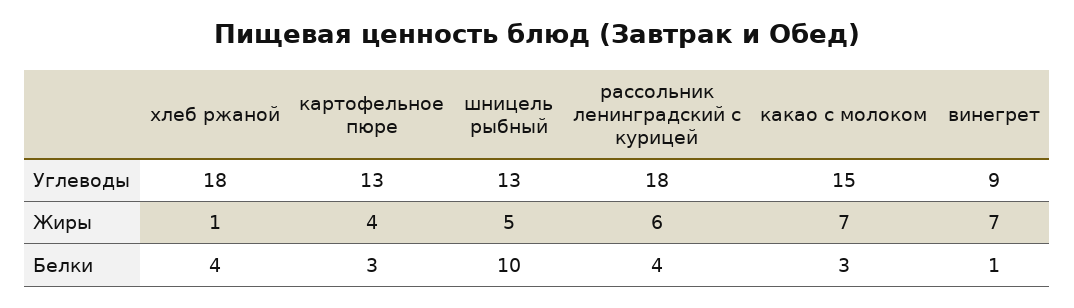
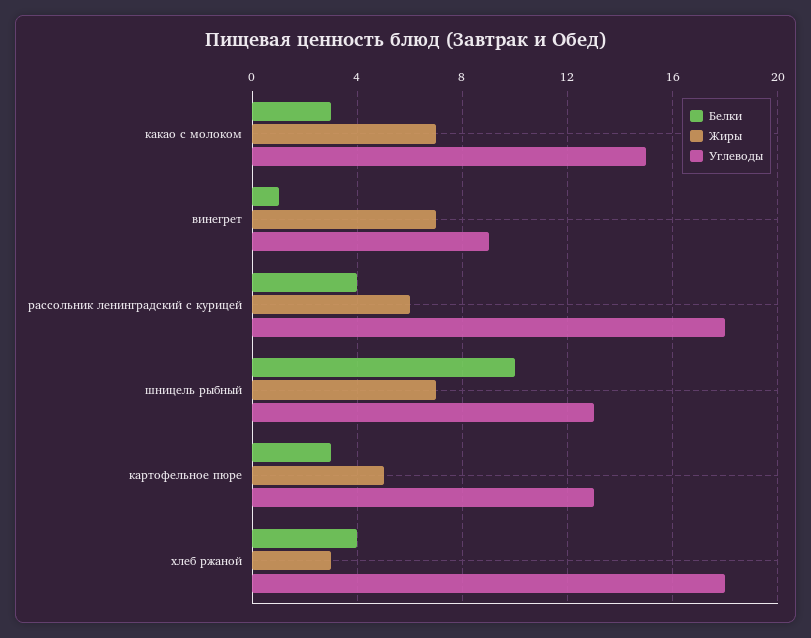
  {
    "Углеводы": {
      "хлеб ржаной": 18,
      "картофельное пюре": 13,
      "шницель рыбный": 13,
      "рассольник ленинградский с курицей": 18,
      "какао с молоком": 15,
      "винегрет": 9
    },
    "Жиры": {
-     "хлеб ржаной": 1,
+     "хлеб ржаной": 3,
-     "картофельное пюре": 4,
+     "картофельное пюре": 5,
-     "шницель рыбный": 5,
+     "шницель рыбный": 7,
      "рассольник ленинградский с курицей": 6,
      "какао с молоком": 7,
      "винегрет": 7
    },
    "Белки": {
      "хлеб ржаной": 4,
      "картофельное пюре": 3,
      "шницель рыбный": 10,
      "рассольник ленинградский с курицей": 4,
      "какао с молоком": 3,
      "винегрет": 1
    }
  }

